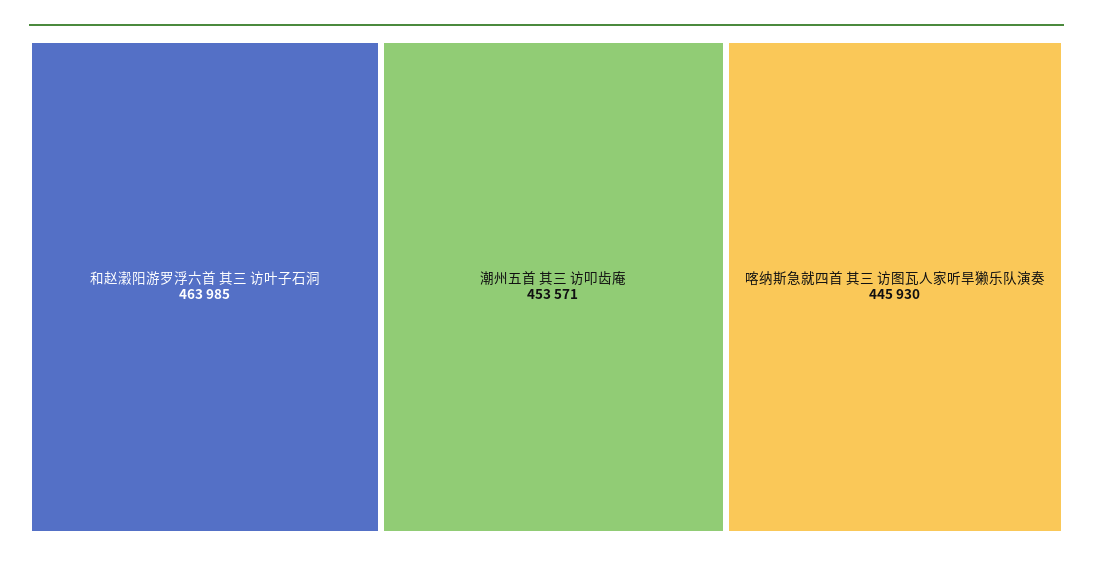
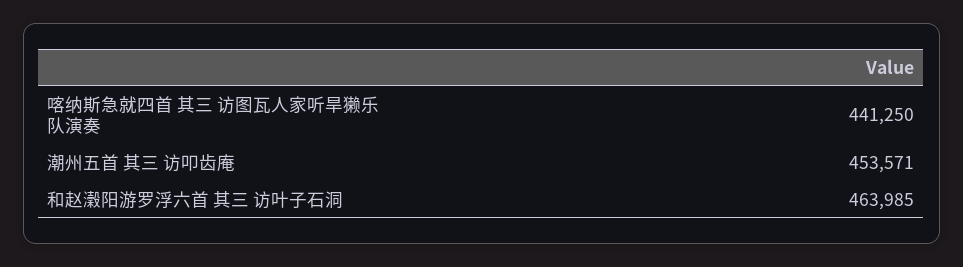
  {
    "和赵瀔阳游罗浮六首 其三 访叶子石洞": 463985,
    "潮州五首 其三 访叩齿庵": 453571,
-   "喀纳斯急就四首 其三 访图瓦人家听旱獭乐队演奏": 445930
+   "喀纳斯急就四首 其三 访图瓦人家听旱獭乐队演奏": 441250
  }

